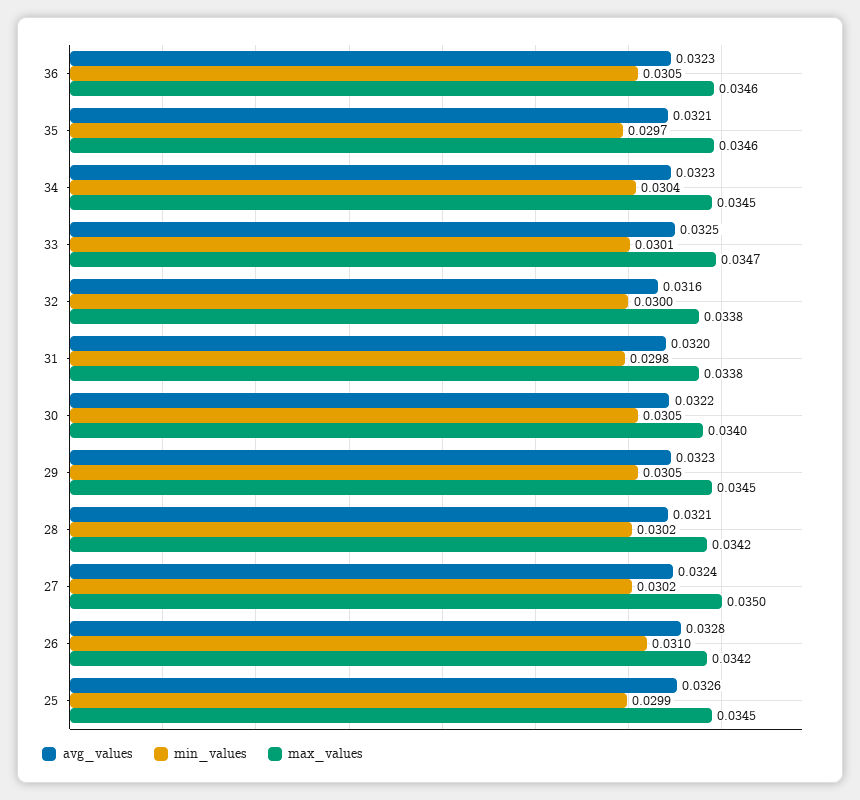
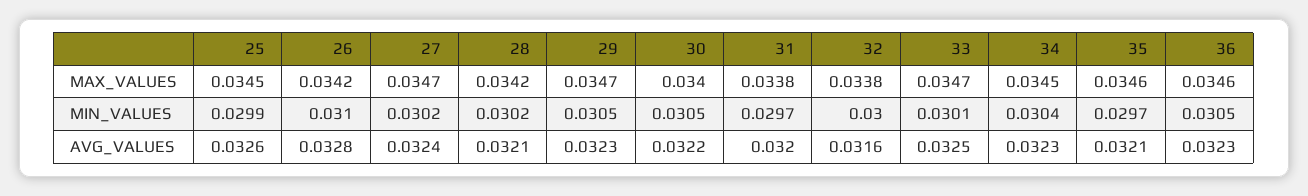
  {
    "avg_values": {
      "36": 0.0323,
      "35": 0.0321,
      "34": 0.0323,
      "33": 0.0325,
      "32": 0.0316,
      "31": 0.032,
      "30": 0.0322,
      "29": 0.0323,
      "28": 0.0321,
      "27": 0.0324,
      "26": 0.0328,
      "25": 0.0326
    },
    "min_values": {
      "36": 0.0305,
      "35": 0.0297,
      "34": 0.0304,
      "33": 0.0301,
      "32": 0.03,
-     "31": 0.0298,
+     "31": 0.0297,
      "30": 0.0305,
      "29": 0.0305,
      "28": 0.0302,
      "27": 0.0302,
      "26": 0.031,
      "25": 0.0299
    },
    "max_values": {
      "36": 0.0346,
      "35": 0.0346,
      "34": 0.0345,
      "33": 0.0347,
      "32": 0.0338,
      "31": 0.0338,
      "30": 0.034,
-     "29": 0.0345,
+     "29": 0.0347,
      "28": 0.0342,
-     "27": 0.035,
+     "27": 0.0347,
      "26": 0.0342,
      "25": 0.0345
    }
  }

